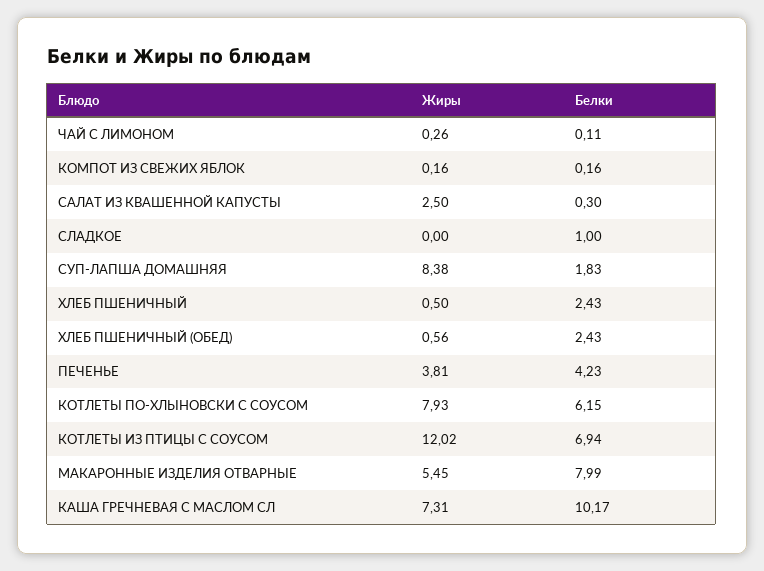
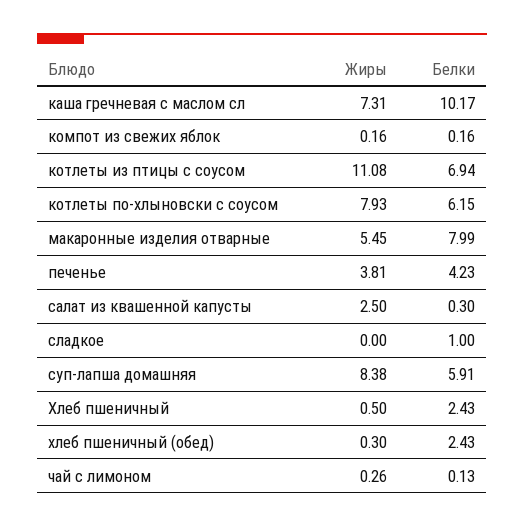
  {
    "Жиры": {
      "ЧАЙ С ЛИМОНОМ": 0.26,
      "КОМПОТ ИЗ СВЕЖИХ ЯБЛОК": 0.16,
      "САЛАТ ИЗ КВАШЕННОЙ КАПУСТЫ": 2.5,
      "СЛАДКОЕ": 0,
      "СУП-ЛАПША ДОМАШНЯЯ": 8.38,
      "ХЛЕБ ПШЕНИЧНЫЙ": 0.5,
-     "ХЛЕБ ПШЕНИЧНЫЙ (ОБЕД)": 0.56,
+     "ХЛЕБ ПШЕНИЧНЫЙ (ОБЕД)": 0.3,
      "ПЕЧЕНЬЕ": 3.81,
      "КОТЛЕТЫ ПО-ХЛЫНОВСКИ С СОУСОМ": 7.93,
-     "КОТЛЕТЫ ИЗ ПТИЦЫ С СОУСОМ": 12.02,
+     "КОТЛЕТЫ ИЗ ПТИЦЫ С СОУСОМ": 11.08,
      "МАКАРОННЫЕ ИЗДЕЛИЯ ОТВАРНЫЕ": 5.45,
      "КАША ГРЕЧНЕВАЯ С МАСЛОМ СЛ": 7.31
    },
    "Белки": {
-     "ЧАЙ С ЛИМОНОМ": 0.11,
+     "ЧАЙ С ЛИМОНОМ": 0.13,
      "КОМПОТ ИЗ СВЕЖИХ ЯБЛОК": 0.16,
      "САЛАТ ИЗ КВАШЕННОЙ КАПУСТЫ": 0.3,
      "СЛАДКОЕ": 1,
-     "СУП-ЛАПША ДОМАШНЯЯ": 1.83,
+     "СУП-ЛАПША ДОМАШНЯЯ": 5.91,
      "ХЛЕБ ПШЕНИЧНЫЙ": 2.43,
      "ХЛЕБ ПШЕНИЧНЫЙ (ОБЕД)": 2.43,
      "ПЕЧЕНЬЕ": 4.23,
      "КОТЛЕТЫ ПО-ХЛЫНОВСКИ С СОУСОМ": 6.15,
      "КОТЛЕТЫ ИЗ ПТИЦЫ С СОУСОМ": 6.94,
      "МАКАРОННЫЕ ИЗДЕЛИЯ ОТВАРНЫЕ": 7.99,
      "КАША ГРЕЧНЕВАЯ С МАСЛОМ СЛ": 10.17
    }
  }

